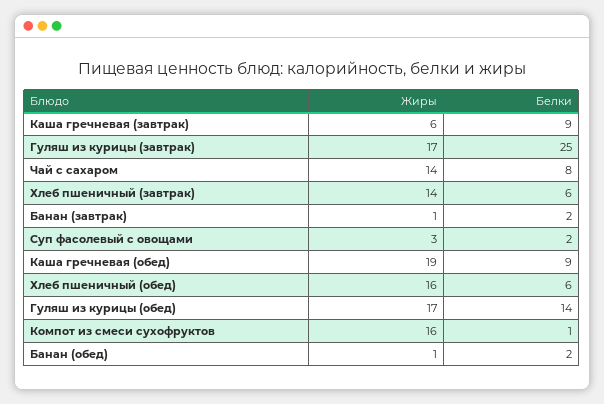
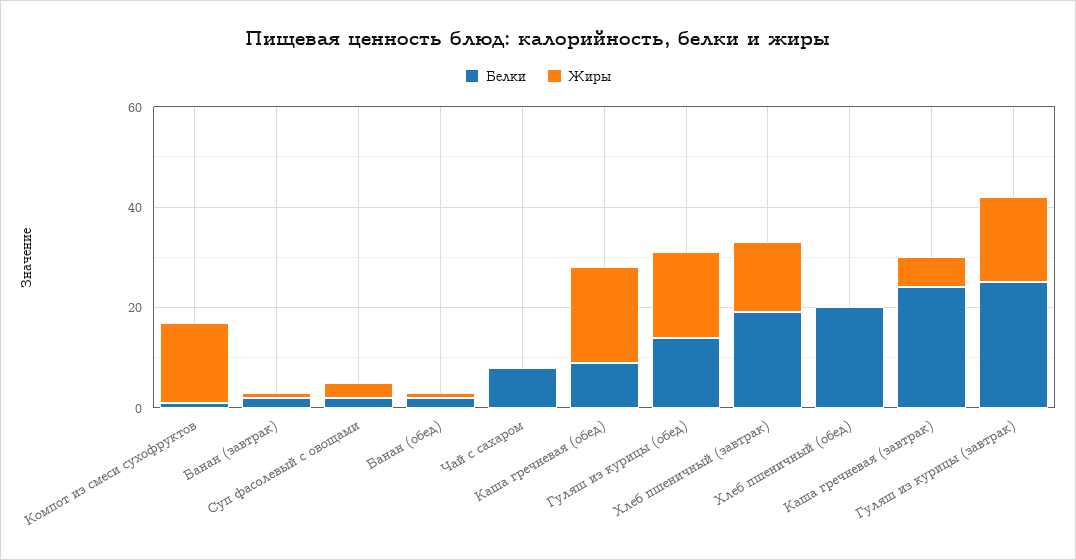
  {
    "Жиры": {
      "Каша гречневая (завтрак)": 6,
      "Гуляш из курицы (завтрак)": 17,
-     "Чай с сахаром": 14,
+     "Чай с сахаром": 0,
      "Хлеб пшеничный (завтрак)": 14,
      "Банан (завтрак)": 1,
      "Суп фасолевый с овощами": 3,
      "Каша гречневая (обед)": 19,
-     "Хлеб пшеничный (обед)": 16,
+     "Хлеб пшеничный (обед)": 0,
      "Гуляш из курицы (обед)": 17,
      "Компот из смеси сухофруктов": 16,
      "Банан (обед)": 1
    },
    "Белки": {
-     "Каша гречневая (завтрак)": 9,
+     "Каша гречневая (завтрак)": 25,
      "Гуляш из курицы (завтрак)": 25,
      "Чай с сахаром": 8,
-     "Хлеб пшеничный (завтрак)": 6,
+     "Хлеб пшеничный (завтрак)": 20,
      "Банан (завтрак)": 2,
      "Суп фасолевый с овощами": 2,
      "Каша гречневая (обед)": 9,
-     "Хлеб пшеничный (обед)": 6,
+     "Хлеб пшеничный (обед)": 20,
      "Гуляш из курицы (обед)": 14,
      "Компот из смеси сухофруктов": 1,
      "Банан (обед)": 2
    }
  }

